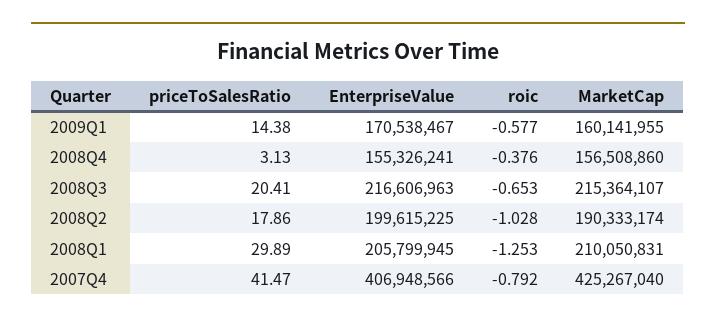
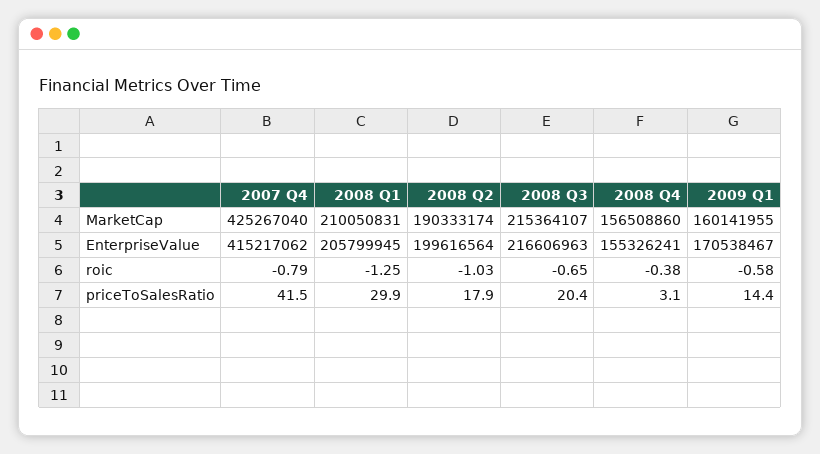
  {
    "priceToSalesRatio": {
      "2009Q1": 14.38,
      "2008Q4": 3.13,
      "2008Q3": 20.41,
      "2008Q2": 17.86,
      "2008Q1": 29.89,
      "2007Q4": 41.47
    },
    "EnterpriseValue": {
      "2009Q1": 170538467,
      "2008Q4": 155326241,
      "2008Q3": 216606963,
-     "2008Q2": 199615225,
+     "2008Q2": 199616564,
      "2008Q1": 205799945,
-     "2007Q4": 406948566
+     "2007Q4": 415217062
    },
    "roic": {
      "2009Q1": -0.577,
      "2008Q4": -0.376,
      "2008Q3": -0.653,
      "2008Q2": -1.028,
      "2008Q1": -1.253,
      "2007Q4": -0.792
    },
    "MarketCap": {
      "2009Q1": 160141955,
      "2008Q4": 156508860,
      "2008Q3": 215364107,
      "2008Q2": 190333174,
      "2008Q1": 210050831,
      "2007Q4": 425267040
    }
  }

